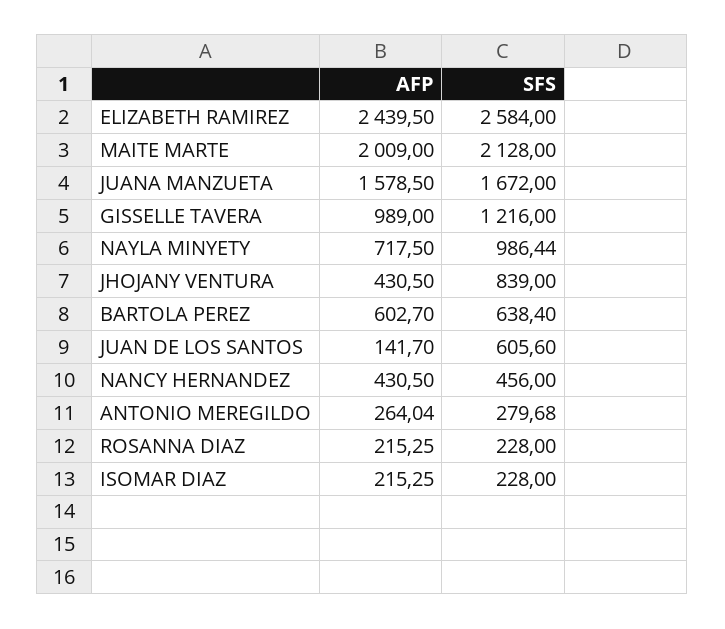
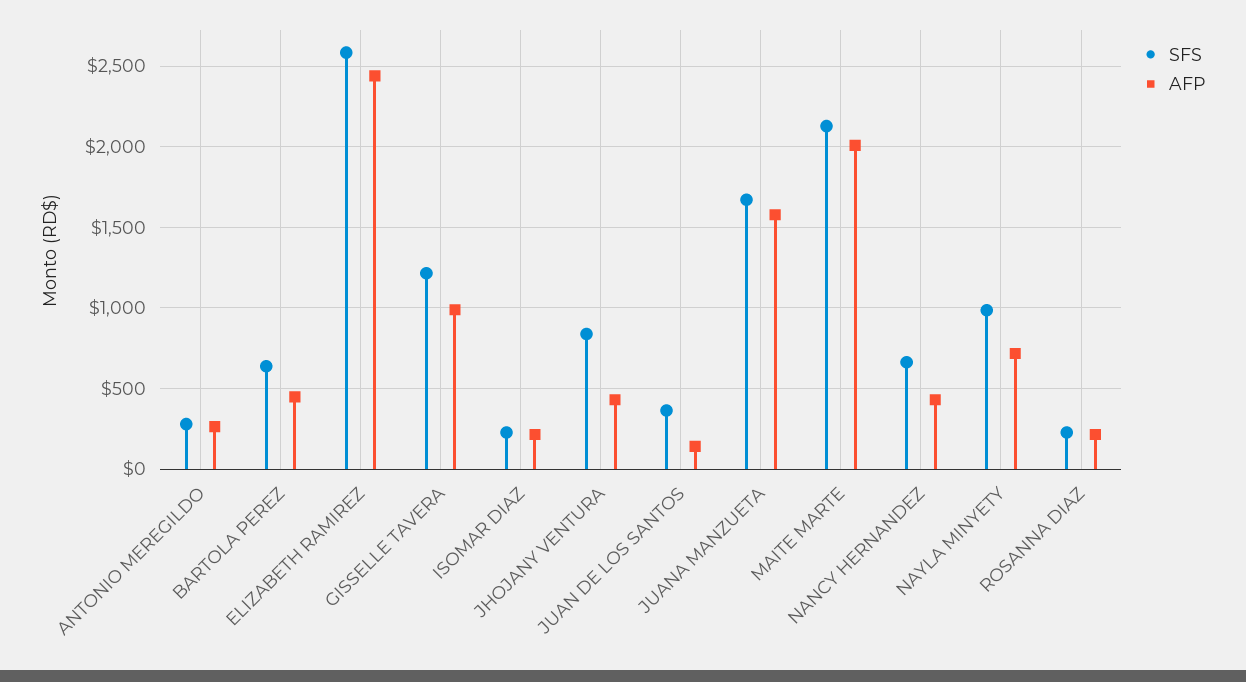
  {
    "AFP": {
      "ELIZABETH RAMIREZ": 2439.5,
      "MAITE MARTE": 2009,
      "JUANA MANZUETA": 1578.5,
      "GISSELLE TAVERA": 989,
      "NAYLA MINYETY": 717.5,
      "JHOJANY VENTURA": 430.5,
-     "BARTOLA PEREZ": 602.7,
+     "BARTOLA PEREZ": 450,
      "JUAN DE LOS SANTOS": 141.7,
      "NANCY HERNANDEZ": 430.5,
      "ANTONIO MEREGILDO": 264.04,
      "ROSANNA DIAZ": 215.25,
      "ISOMAR DIAZ": 215.25
    },
    "SFS": {
      "ELIZABETH RAMIREZ": 2584,
      "MAITE MARTE": 2128,
      "JUANA MANZUETA": 1672,
      "GISSELLE TAVERA": 1216,
      "NAYLA MINYETY": 986.44,
      "JHOJANY VENTURA": 839,
      "BARTOLA PEREZ": 638.4,
-     "JUAN DE LOS SANTOS": 605.6,
+     "JUAN DE LOS SANTOS": 350,
-     "NANCY HERNANDEZ": 456,
+     "NANCY HERNANDEZ": 650,
      "ANTONIO MEREGILDO": 279.68,
      "ROSANNA DIAZ": 228,
      "ISOMAR DIAZ": 228
    }
  }

